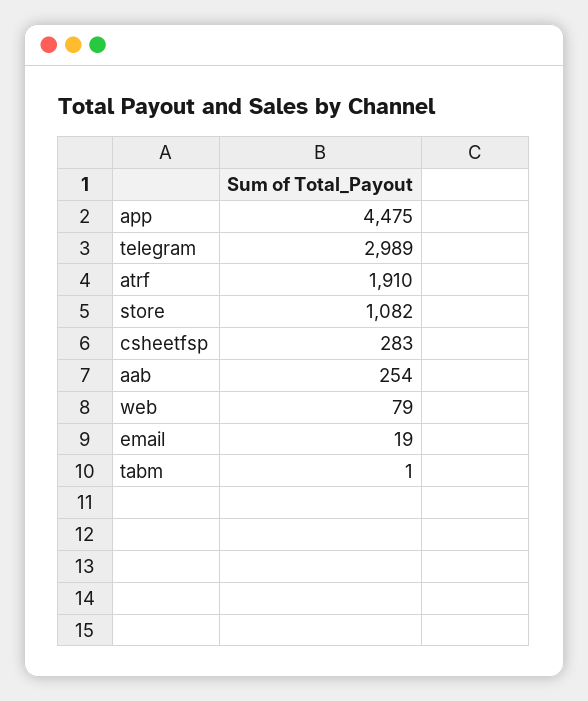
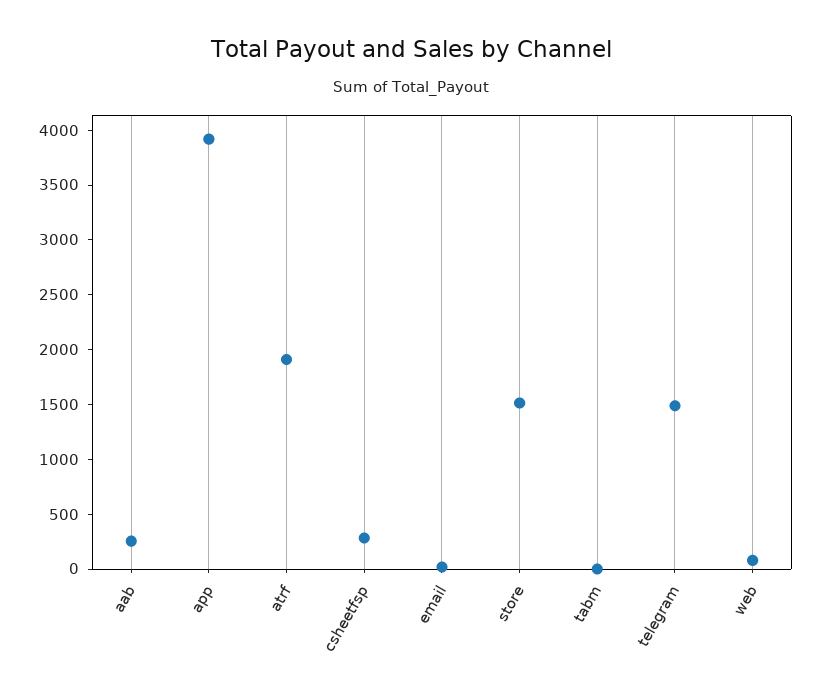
  {
-   "app": 4475,
+   "app": 3900,
-   "telegram": 2989,
+   "telegram": 1500,
    "atrf": 1910,
-   "store": 1082,
+   "store": 1500,
    "csheetfsp": 283,
    "aab": 254,
    "web": 79,
    "email": 19,
    "tabm": 1
  }

